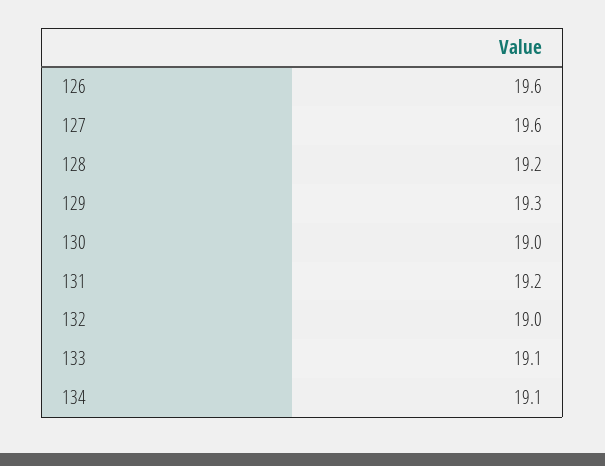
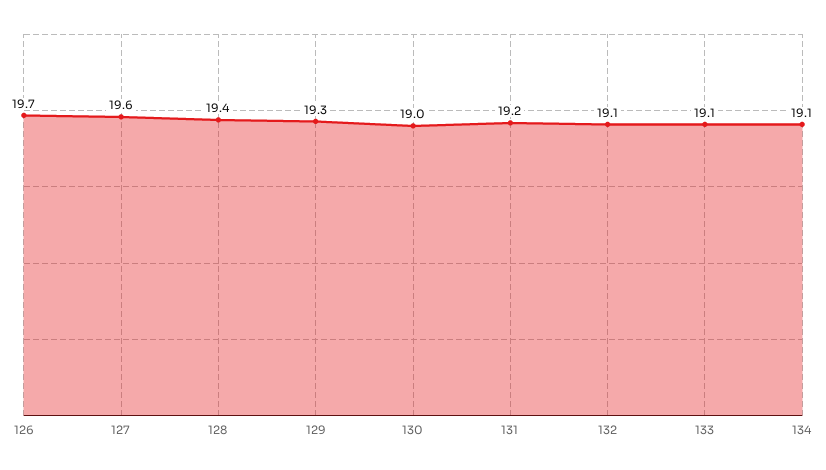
  {
-   "126": 19.6,
+   "126": 19.7,
    "127": 19.6,
-   "128": 19.2,
+   "128": 19.4,
    "129": 19.3,
    "130": 19,
    "131": 19.2,
-   "132": 19,
+   "132": 19.1,
    "133": 19.1,
    "134": 19.1
  }

